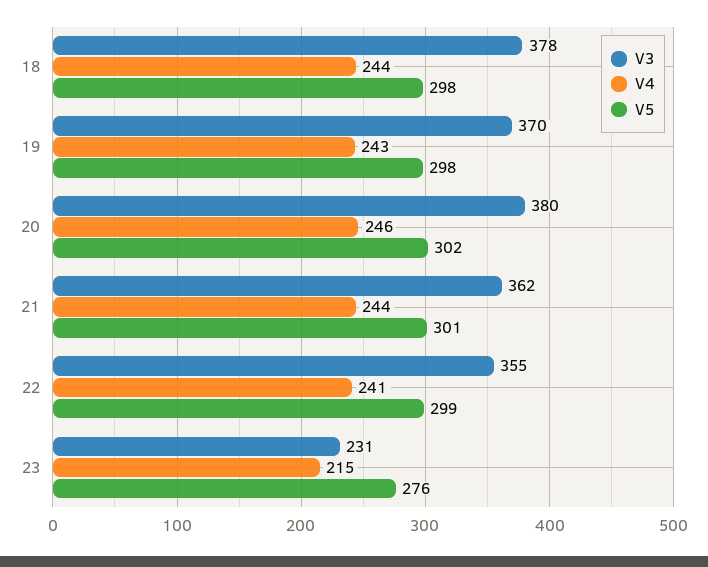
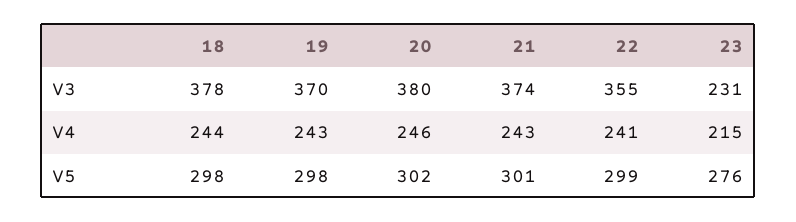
  {
    "V3": {
      "18": 378,
      "19": 370,
      "20": 380,
-     "21": 362,
+     "21": 374,
      "22": 355,
      "23": 231
    },
    "V4": {
      "18": 244,
      "19": 243,
      "20": 246,
-     "21": 244,
+     "21": 243,
      "22": 241,
      "23": 215
    },
    "V5": {
      "18": 298,
      "19": 298,
      "20": 302,
      "21": 301,
      "22": 299,
      "23": 276
    }
  }

